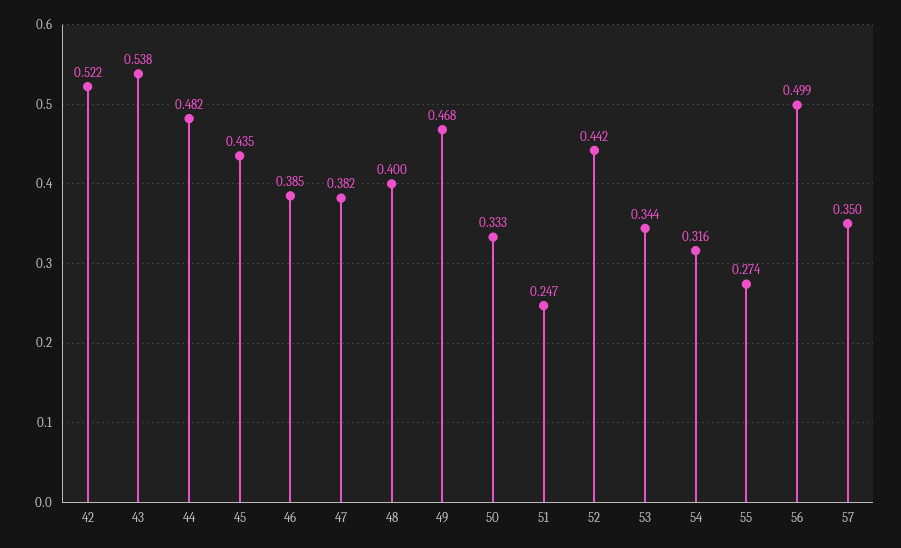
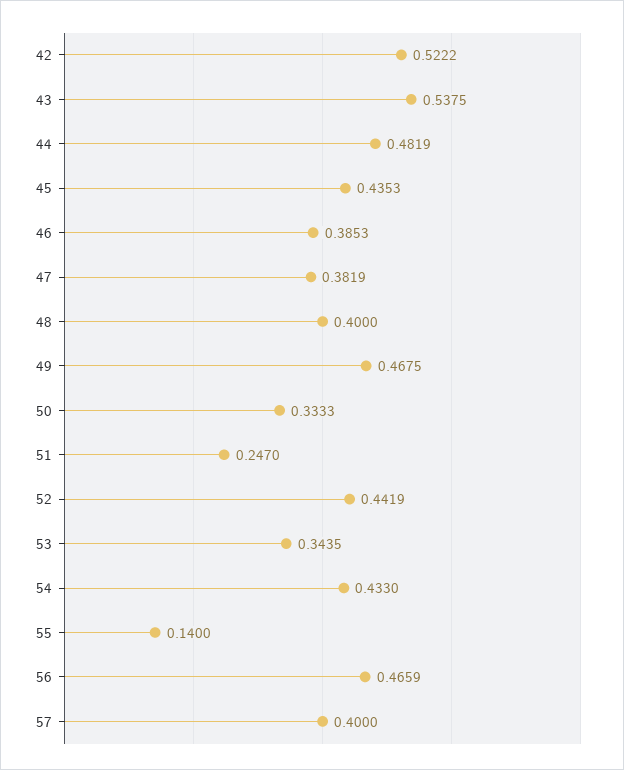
  {
    "42": 0.5222,
    "43": 0.5375,
    "44": 0.4819,
    "45": 0.4353,
    "46": 0.3853,
    "47": 0.3819,
    "48": 0.4,
    "49": 0.4675,
    "50": 0.3333,
    "51": 0.247,
    "52": 0.4419,
    "53": 0.3435,
-   "54": 0.316,
+   "54": 0.433,
-   "55": 0.274,
+   "55": 0.14,
-   "56": 0.499,
+   "56": 0.4659,
-   "57": 0.35
+   "57": 0.4
  }

